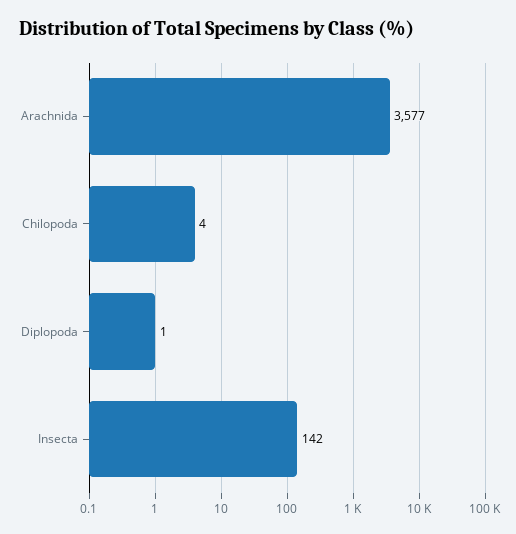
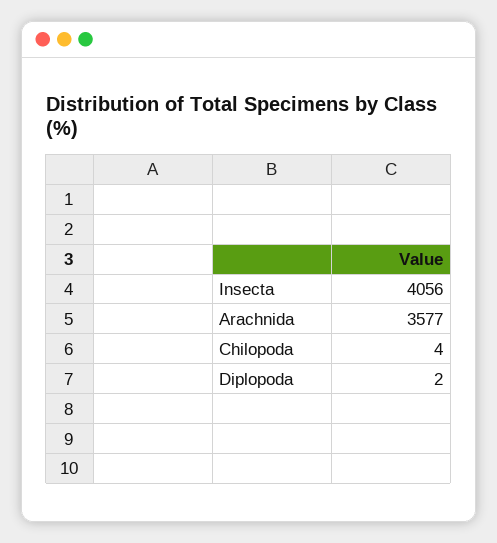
  {
    "Arachnida": 3577,
    "Chilopoda": 4,
-   "Diplopoda": 1,
+   "Diplopoda": 2,
-   "Insecta": 142
+   "Insecta": 4056
  }

